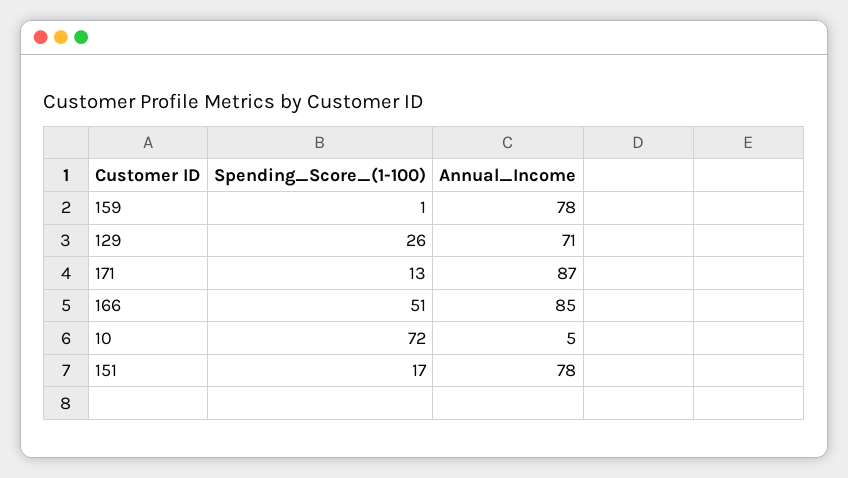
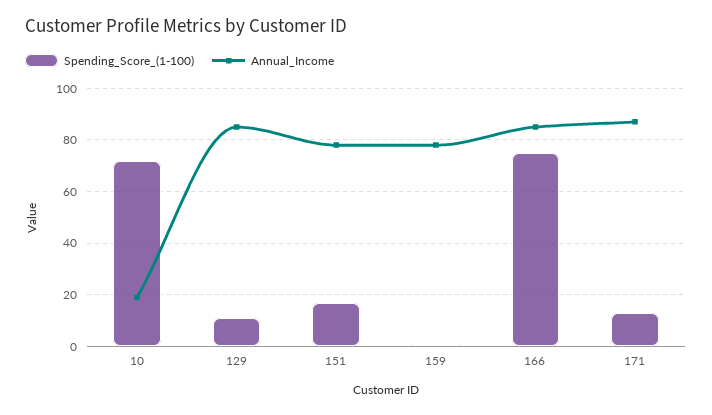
  {
    "Spending_Score_(1-100)": {
      "159": 1,
-     "129": 26,
+     "129": 10,
      "171": 13,
-     "166": 51,
+     "166": 75,
      "10": 72,
      "151": 17
    },
    "Annual_Income": {
      "159": 78,
-     "129": 71,
+     "129": 85,
      "171": 87,
      "166": 85,
-     "10": 5,
+     "10": 20,
      "151": 78
    }
  }

